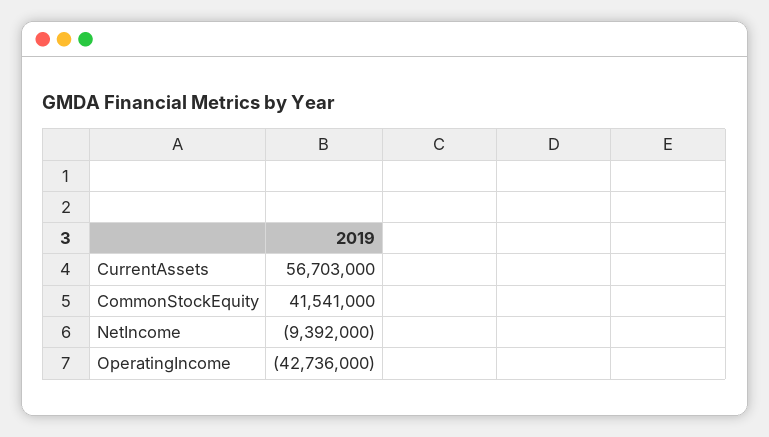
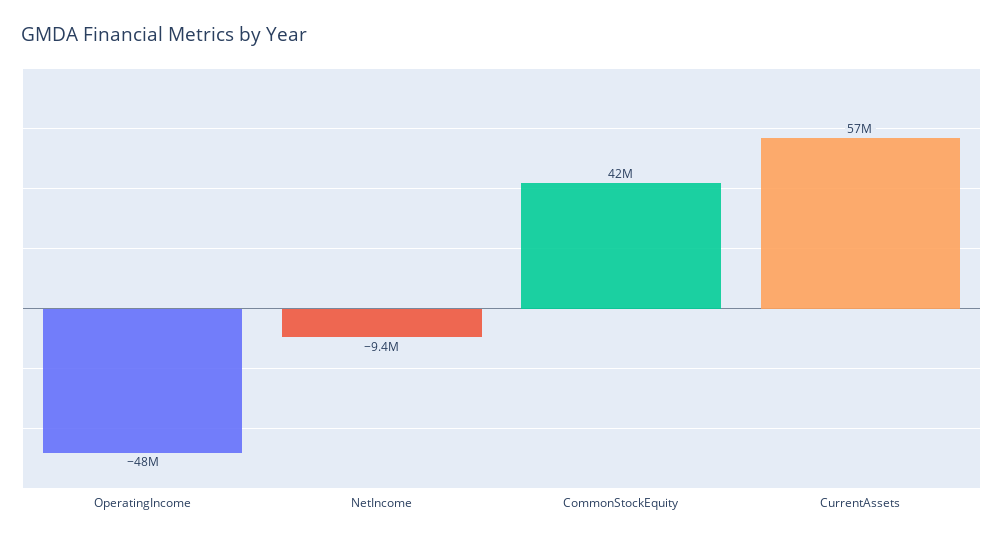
  {
    "CurrentAssets": 56703000,
    "CommonStockEquity": 41541000,
    "NetIncome": -9392000,
-   "OperatingIncome": -42736000
+   "OperatingIncome": -48000000
  }

